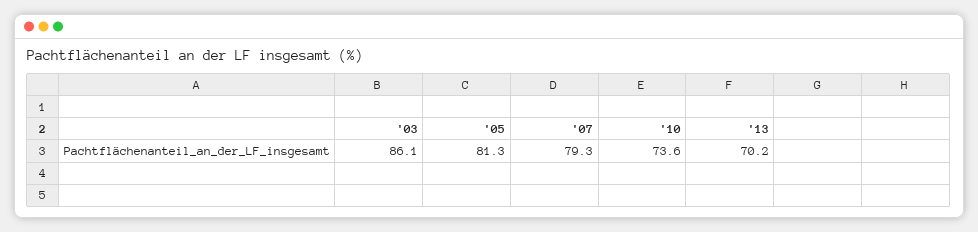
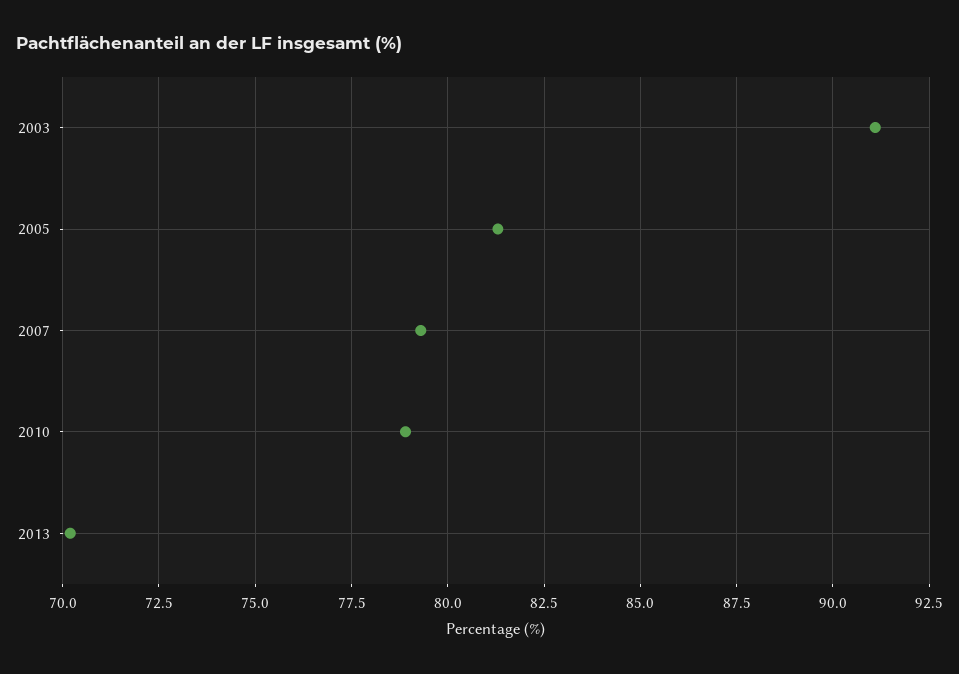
  {
-   "'03": 86.1,
+   "'03": 91,
    "'05": 81.3,
    "'07": 79.3,
-   "'10": 73.6,
+   "'10": 79,
    "'13": 70.2
  }

